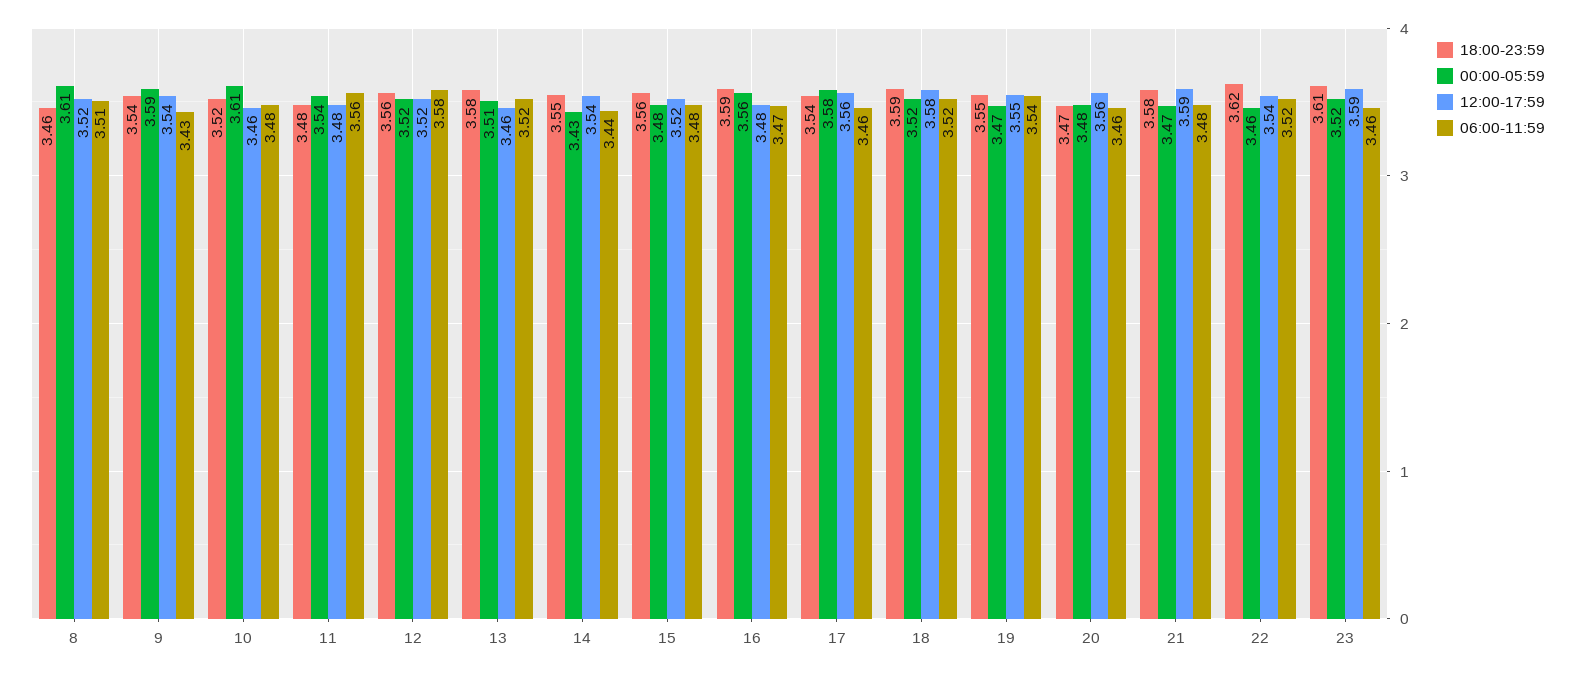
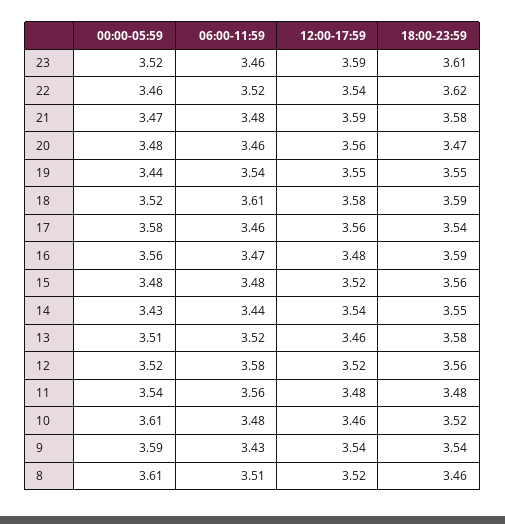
  {
    "18:00-23:59": {
      "8": 3.46,
      "9": 3.54,
      "10": 3.52,
      "11": 3.48,
      "12": 3.56,
      "13": 3.58,
      "14": 3.55,
      "15": 3.56,
      "16": 3.59,
      "17": 3.54,
      "18": 3.59,
      "19": 3.55,
      "20": 3.47,
      "21": 3.58,
      "22": 3.62,
      "23": 3.61
    },
    "00:00-05:59": {
      "8": 3.61,
      "9": 3.59,
      "10": 3.61,
      "11": 3.54,
      "12": 3.52,
      "13": 3.51,
      "14": 3.43,
      "15": 3.48,
      "16": 3.56,
      "17": 3.58,
      "18": 3.52,
-     "19": 3.47,
+     "19": 3.44,
      "20": 3.48,
      "21": 3.47,
      "22": 3.46,
      "23": 3.52
    },
    "12:00-17:59": {
      "8": 3.52,
      "9": 3.54,
      "10": 3.46,
      "11": 3.48,
      "12": 3.52,
      "13": 3.46,
      "14": 3.54,
      "15": 3.52,
      "16": 3.48,
      "17": 3.56,
      "18": 3.58,
      "19": 3.55,
      "20": 3.56,
      "21": 3.59,
      "22": 3.54,
      "23": 3.59
    },
    "06:00-11:59": {
      "8": 3.51,
      "9": 3.43,
      "10": 3.48,
      "11": 3.56,
      "12": 3.58,
      "13": 3.52,
      "14": 3.44,
      "15": 3.48,
      "16": 3.47,
      "17": 3.46,
-     "18": 3.52,
+     "18": 3.61,
      "19": 3.54,
      "20": 3.46,
      "21": 3.48,
      "22": 3.52,
      "23": 3.46
    }
  }

